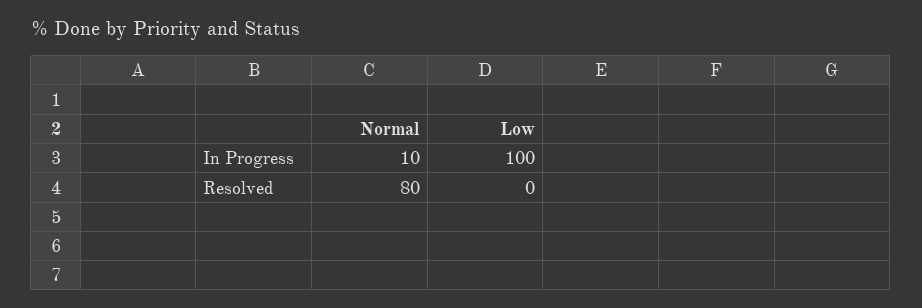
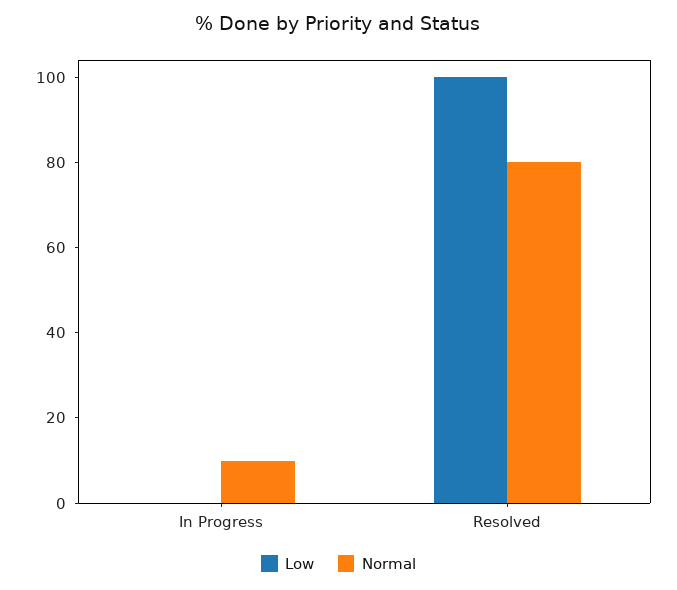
  {
    "Normal": {
      "In Progress": 10,
      "Resolved": 80
    },
    "Low": {
-     "In Progress": 100,
+     "In Progress": 0,
-     "Resolved": 0
+     "Resolved": 100
    }
  }

